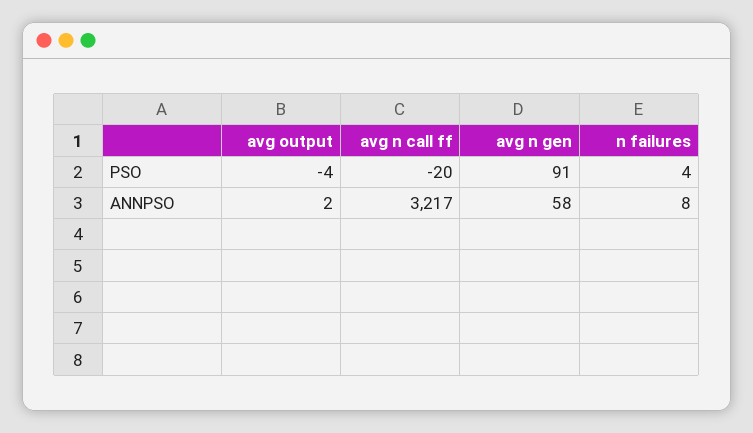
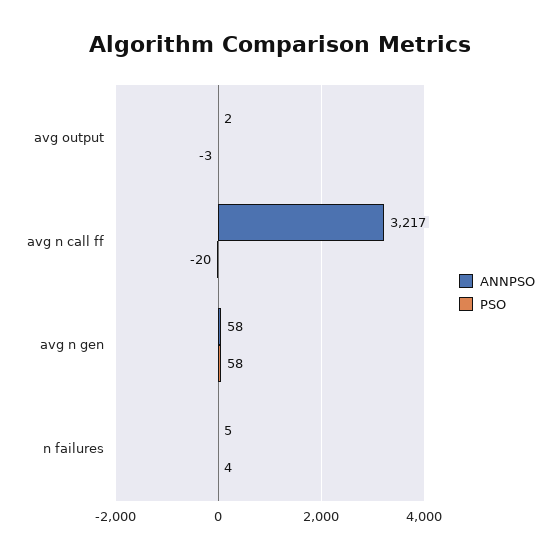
  {
    "PSO": {
-     "avg output": -4,
+     "avg output": -3,
      "avg n call ff": -20,
-     "avg n gen": 91,
+     "avg n gen": 58,
      "n failures": 4
    },
    "ANNPSO": {
      "avg output": 2,
      "avg n call ff": 3217,
      "avg n gen": 58,
-     "n failures": 8
+     "n failures": 5
    }
  }

